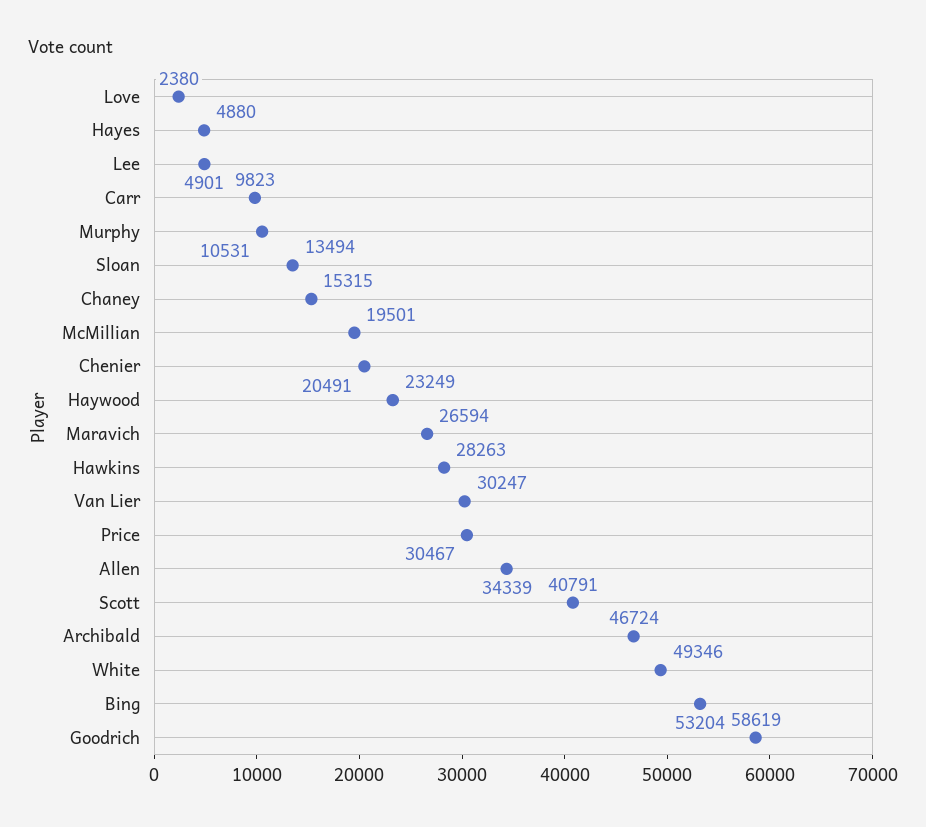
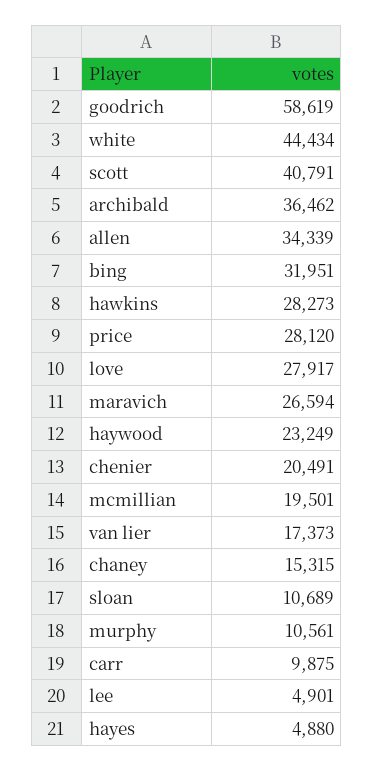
  {
-   "Love": 2380,
+   "Love": 27917,
    "Hayes": 4880,
    "Lee": 4901,
-   "Carr": 9823,
+   "Carr": 9875,
-   "Murphy": 10531,
+   "Murphy": 10561,
-   "Sloan": 13494,
+   "Sloan": 10689,
    "Chaney": 15315,
    "McMillian": 19501,
    "Chenier": 20491,
    "Haywood": 23249,
    "Maravich": 26594,
-   "Hawkins": 28263,
+   "Hawkins": 28273,
-   "Van Lier": 30247,
+   "Van Lier": 17373,
-   "Price": 30467,
+   "Price": 28120,
    "Allen": 34339,
    "Scott": 40791,
-   "Archibald": 46724,
+   "Archibald": 36462,
-   "White": 49346,
+   "White": 44434,
-   "Bing": 53204,
+   "Bing": 31951,
    "Goodrich": 58619
  }

